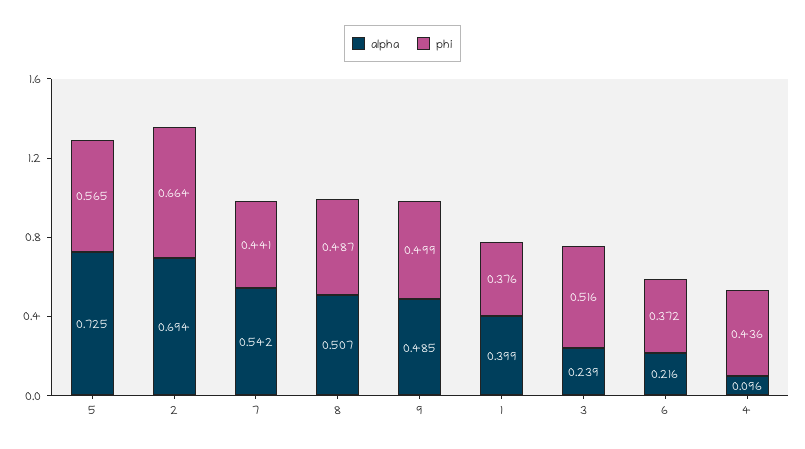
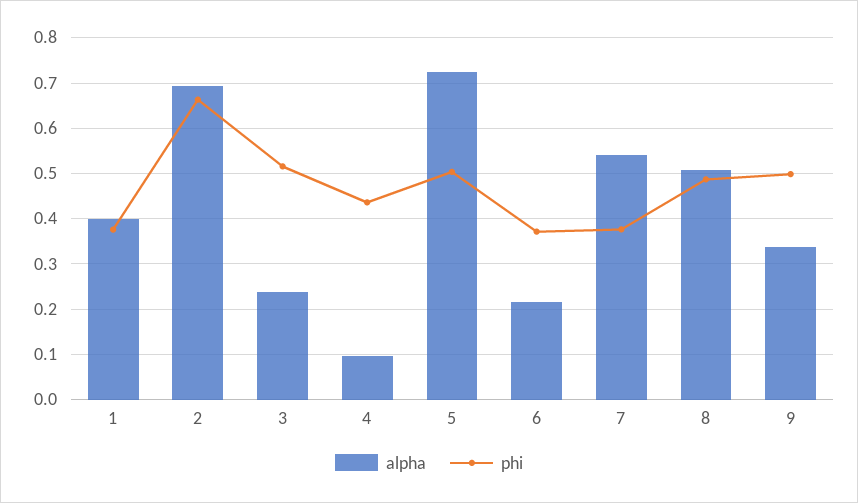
  {
    "alpha": {
      "5": 0.725,
      "2": 0.694,
      "7": 0.542,
      "8": 0.507,
-     "9": 0.485,
+     "9": 0.34,
      "1": 0.399,
      "3": 0.239,
      "6": 0.216,
      "4": 0.096
    },
    "phi": {
-     "5": 0.565,
+     "5": 0.5,
      "2": 0.664,
-     "7": 0.441,
+     "7": 0.38,
      "8": 0.487,
      "9": 0.499,
      "1": 0.376,
      "3": 0.516,
      "6": 0.372,
      "4": 0.436
    }
  }

